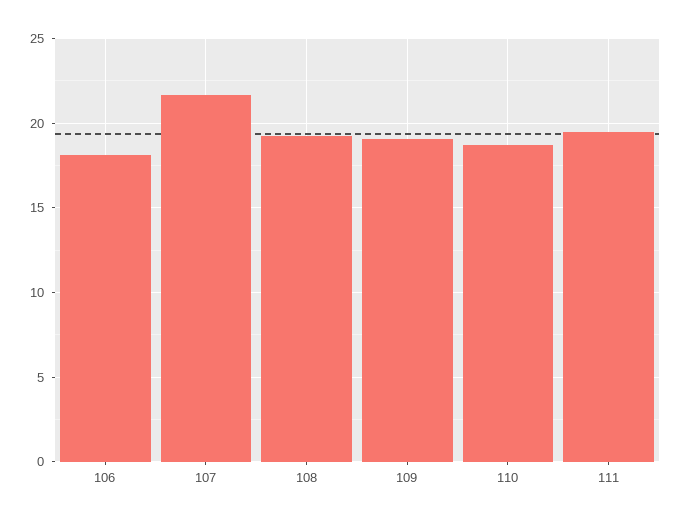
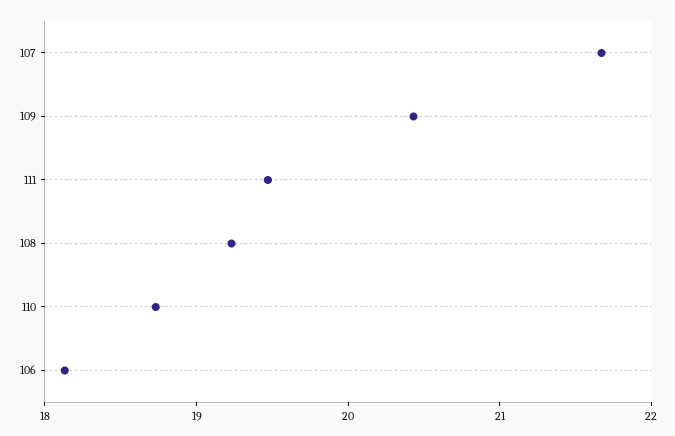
  {
    "106": 18.2,
    "107": 21.6,
    "108": 19.2,
-   "109": 19,
+   "109": 20.4,
    "110": 18.8,
    "111": 19.4
  }

